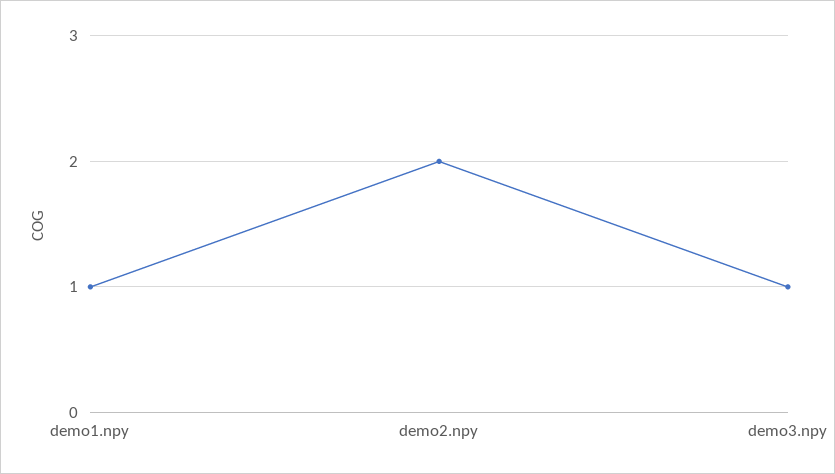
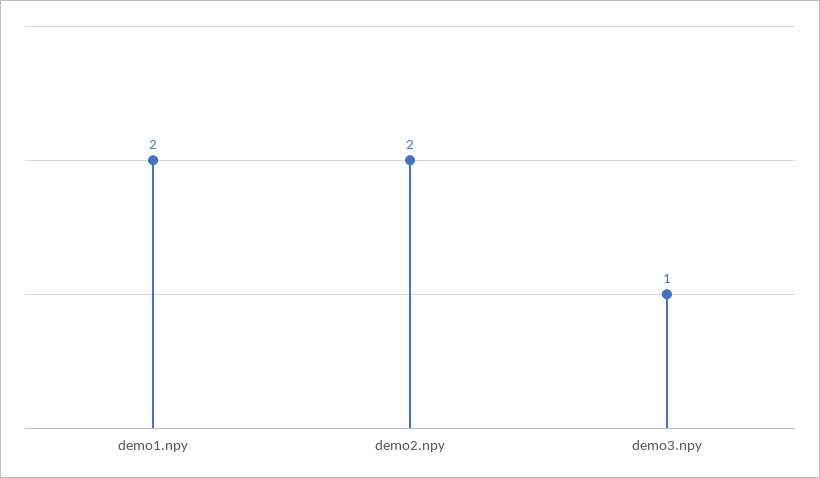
  {
-   "demo1.npy": 1,
+   "demo1.npy": 2,
    "demo2.npy": 2,
    "demo3.npy": 1
  }

